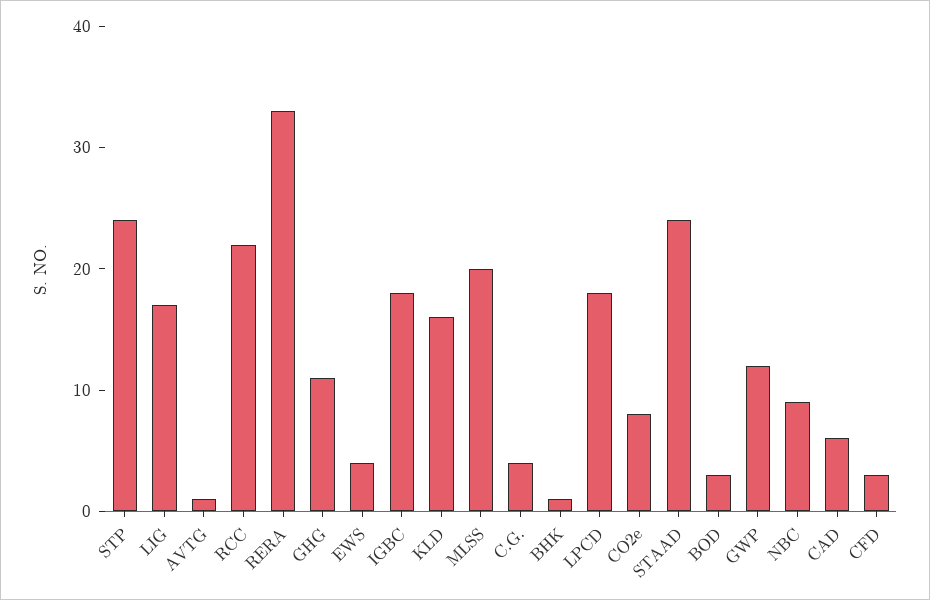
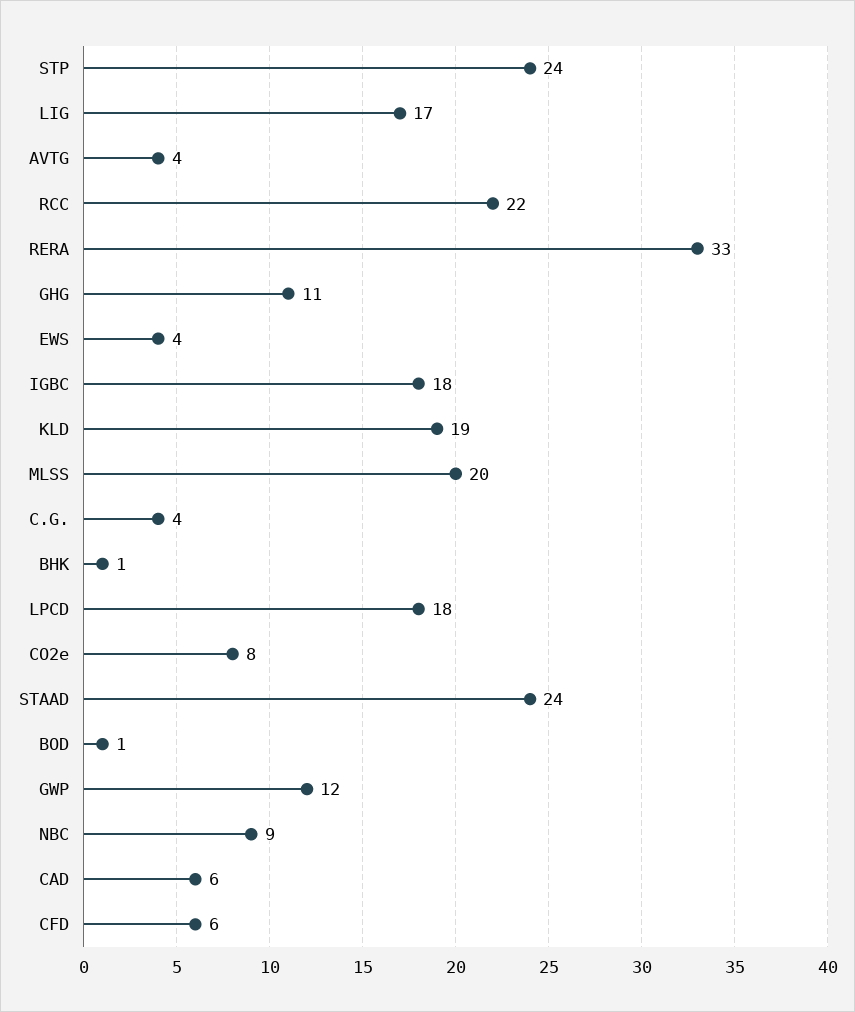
  {
    "STP": 24,
    "LIG": 17,
-   "AVTG": 1,
+   "AVTG": 4,
    "RCC": 22,
    "RERA": 33,
    "GHG": 11,
    "EWS": 4,
    "IGBC": 18,
-   "KLD": 16,
+   "KLD": 19,
    "MLSS": 20,
    "C.G.": 4,
    "BHK": 1,
    "LPCD": 18,
    "CO2e": 8,
    "STAAD": 24,
-   "BOD": 3,
+   "BOD": 1,
    "GWP": 12,
    "NBC": 9,
    "CAD": 6,
-   "CFD": 3
+   "CFD": 6
  }

